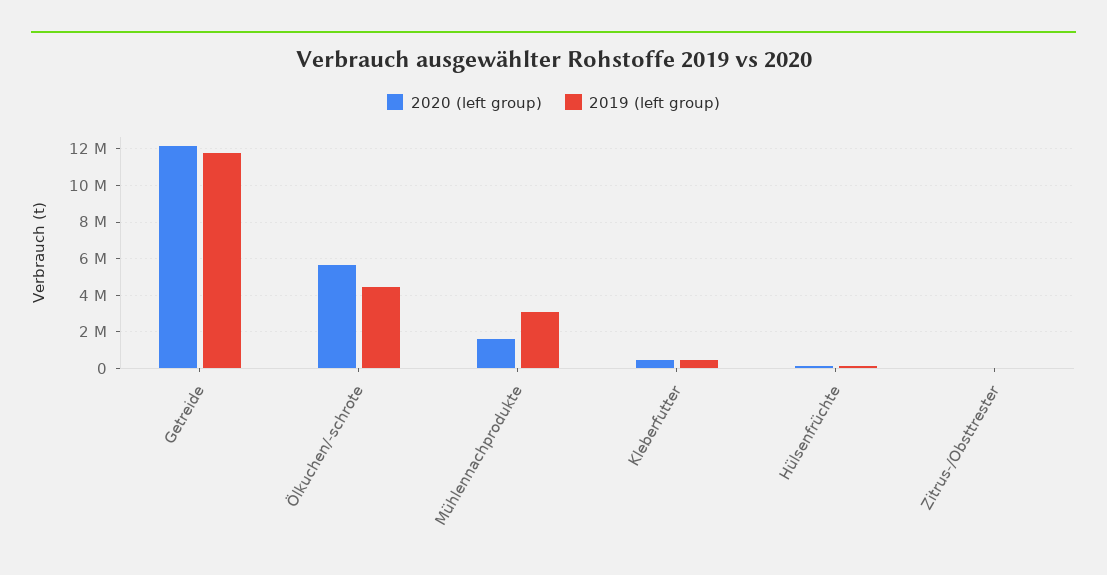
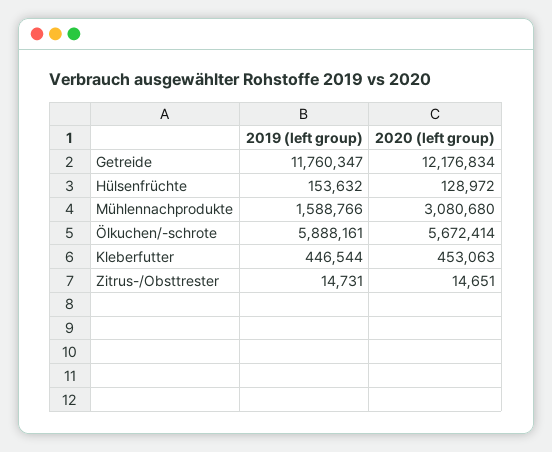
  {
    "2020 (left group)": {
      "Getreide": 12176834,
      "Ölkuchen/-schrote": 5672414,
-     "Mühlennachprodukte": 1500000,
+     "Mühlennachprodukte": 3080680,
      "Kleberfutter": 453063,
      "Hülsenfrüchte": 128972,
      "Zitrus-/Obsttrester": 14651
    },
    "2019 (left group)": {
      "Getreide": 11760347,
-     "Ölkuchen/-schrote": 4500000,
+     "Ölkuchen/-schrote": 5888161,
-     "Mühlennachprodukte": 3000000,
+     "Mühlennachprodukte": 1588766,
      "Kleberfutter": 446544,
      "Hülsenfrüchte": 153632,
      "Zitrus-/Obsttrester": 14731
    }
  }

